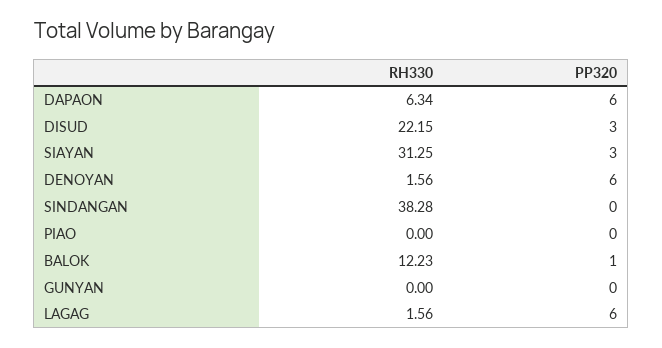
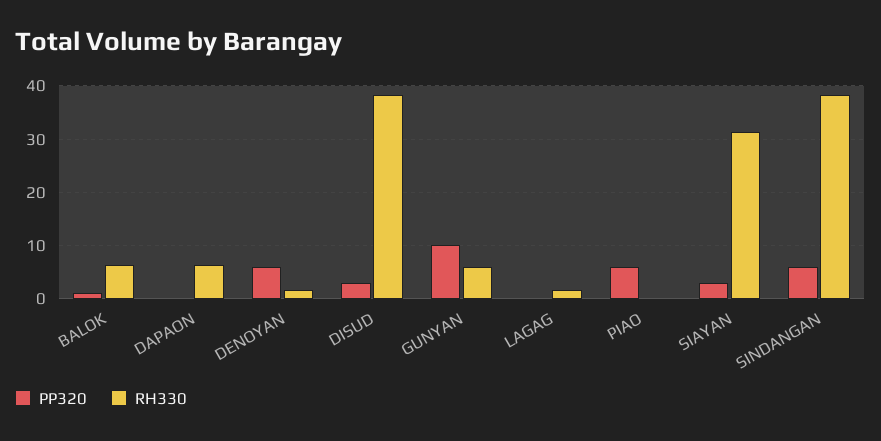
  {
    "RH330": {
      "DAPAON": 6.34,
-     "DISUD": 22.15,
+     "DISUD": 38,
      "SIAYAN": 31.25,
      "DENOYAN": 1.56,
      "SINDANGAN": 38.28,
      "PIAO": 0,
-     "BALOK": 12.23,
+     "BALOK": 6,
-     "GUNYAN": 0,
+     "GUNYAN": 6,
      "LAGAG": 1.56
    },
    "PP320": {
-     "DAPAON": 6,
+     "DAPAON": 0,
      "DISUD": 3,
      "SIAYAN": 3,
      "DENOYAN": 6,
-     "SINDANGAN": 0,
+     "SINDANGAN": 6,
-     "PIAO": 0,
+     "PIAO": 6,
      "BALOK": 1,
-     "GUNYAN": 0,
+     "GUNYAN": 10,
-     "LAGAG": 6
+     "LAGAG": 0
    }
  }

